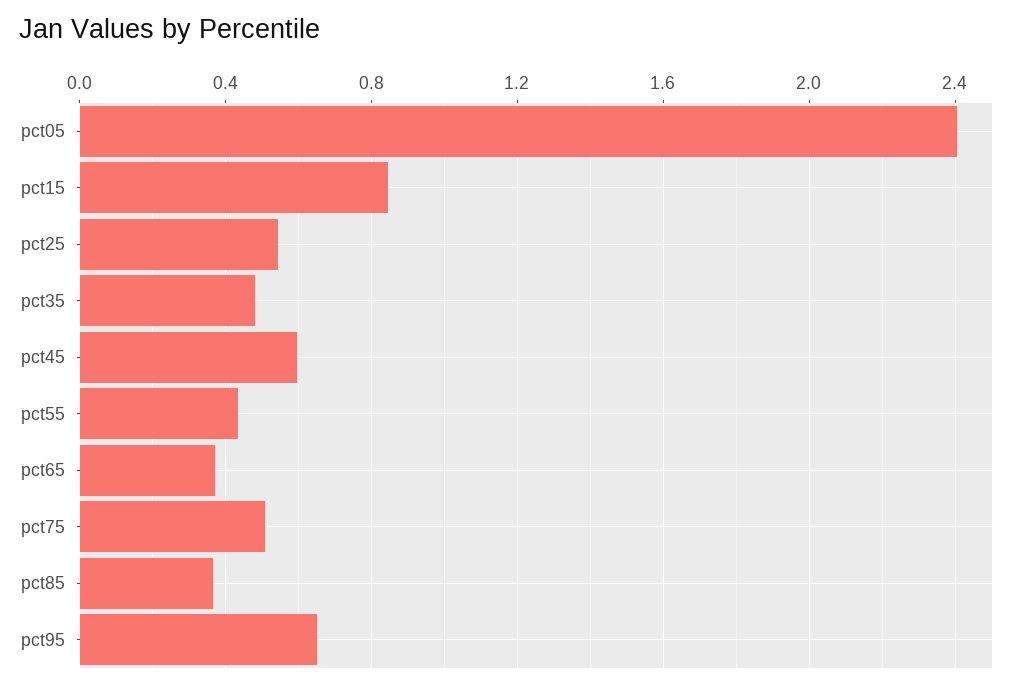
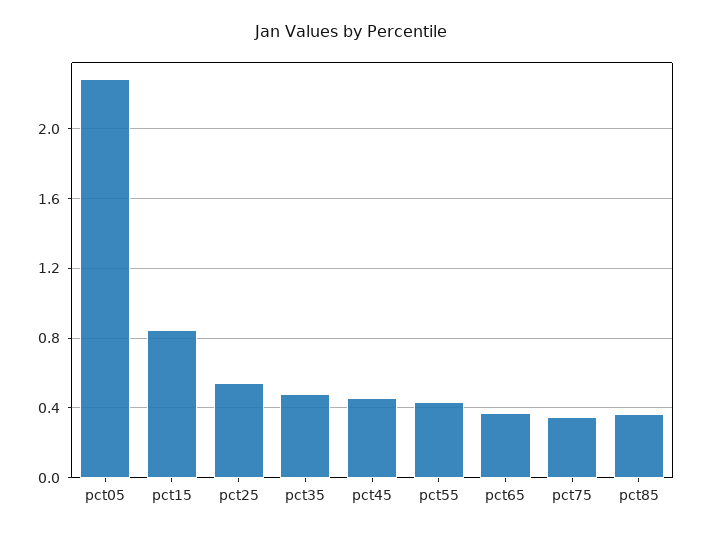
  {
-   "pct05": 2.4,
+   "pct05": 2.3,
    "pct15": 0.85,
    "pct25": 0.55,
    "pct35": 0.5,
-   "pct45": 0.6,
+   "pct45": 0.45,
    "pct55": 0.45,
    "pct65": 0.35,
-   "pct75": 0.5,
+   "pct75": 0.35,
-   "pct85": 0.35,
+   "pct85": 0.35
-   "pct95": 0.65
  }

